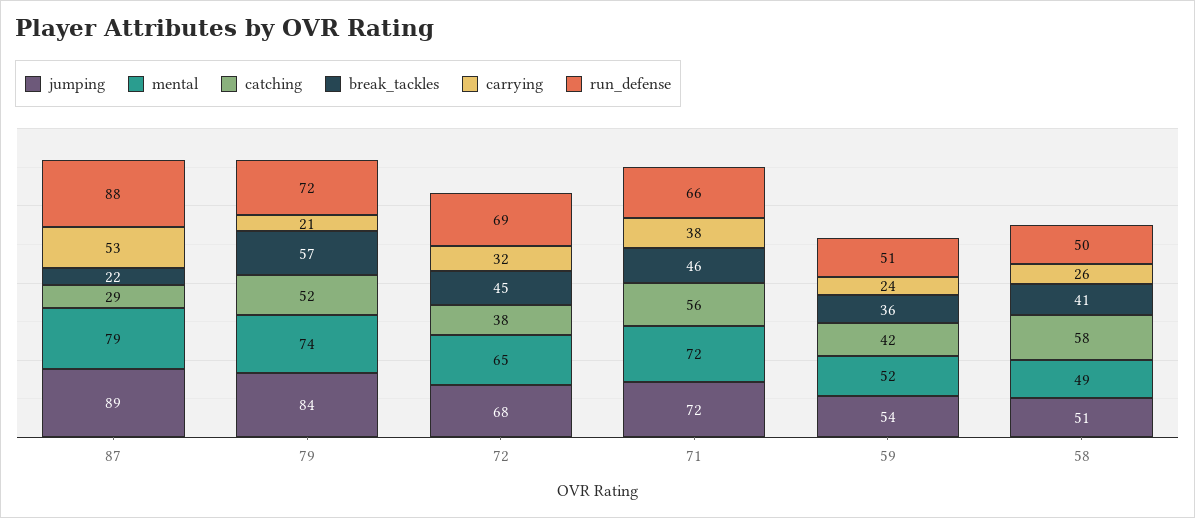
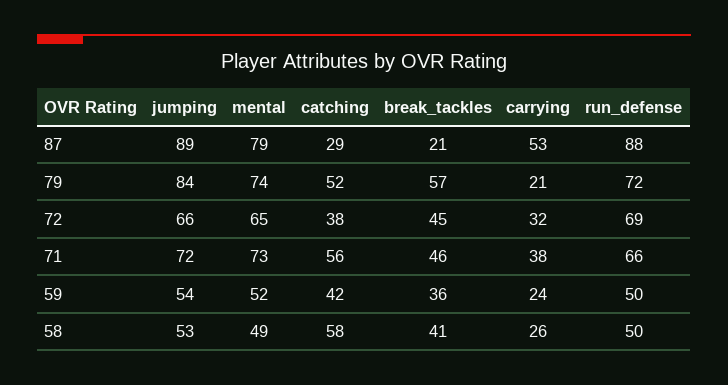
  {
    "jumping": {
      "87": 89,
      "79": 84,
-     "72": 68,
+     "72": 66,
      "71": 72,
      "59": 54,
-     "58": 51
+     "58": 53
    },
    "mental": {
      "87": 79,
      "79": 74,
      "72": 65,
-     "71": 72,
+     "71": 73,
      "59": 52,
      "58": 49
    },
    "catching": {
      "87": 29,
      "79": 52,
      "72": 38,
      "71": 56,
      "59": 42,
      "58": 58
    },
    "break_tackles": {
-     "87": 22,
+     "87": 21,
      "79": 57,
      "72": 45,
      "71": 46,
      "59": 36,
      "58": 41
    },
    "carrying": {
      "87": 53,
      "79": 21,
      "72": 32,
      "71": 38,
      "59": 24,
      "58": 26
    },
    "run_defense": {
      "87": 88,
      "79": 72,
      "72": 69,
      "71": 66,
-     "59": 51,
+     "59": 50,
      "58": 50
    }
  }

